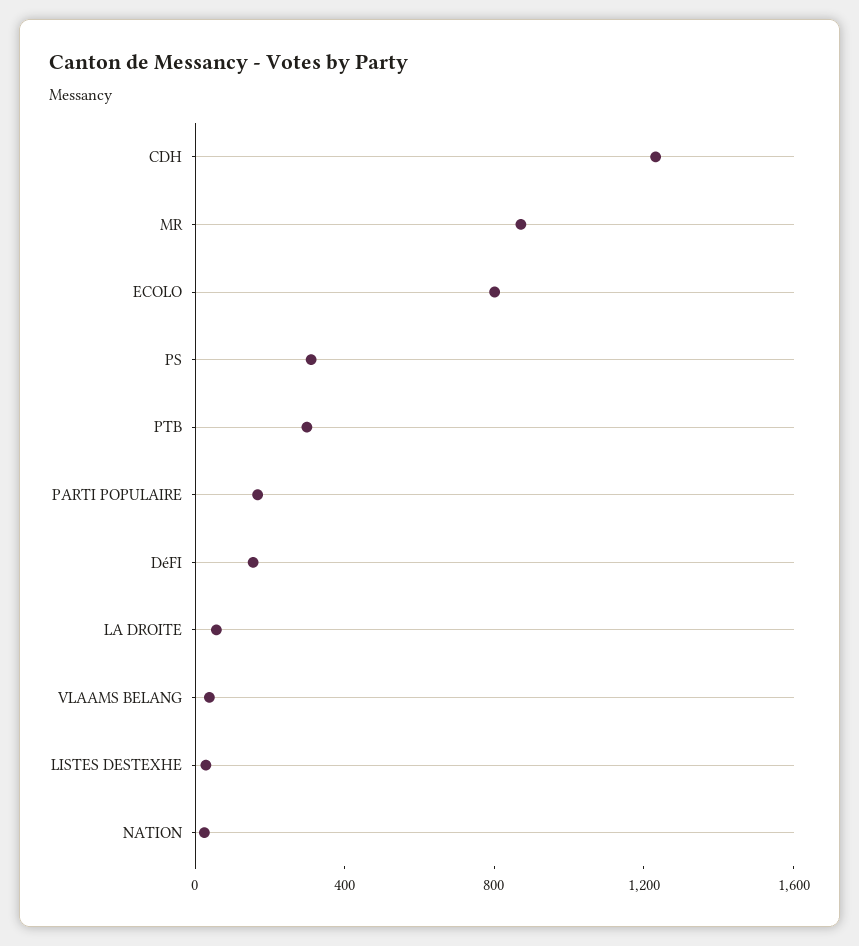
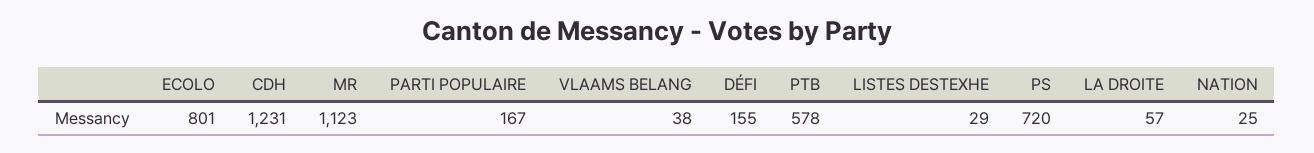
  {
    "CDH": 1231,
-   "MR": 900,
+   "MR": 1123,
    "ECOLO": 801,
-   "PS": 300,
+   "PS": 720,
-   "PTB": 300,
+   "PTB": 578,
    "PARTI POPULAIRE": 167,
    "DéFI": 155,
    "LA DROITE": 57,
    "VLAAMS BELANG": 38,
    "LISTES DESTEXHE": 29,
    "NATION": 25
  }

